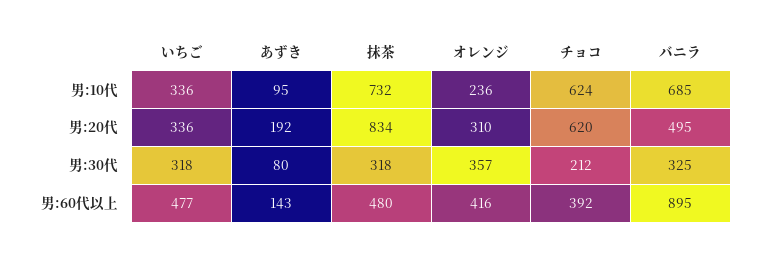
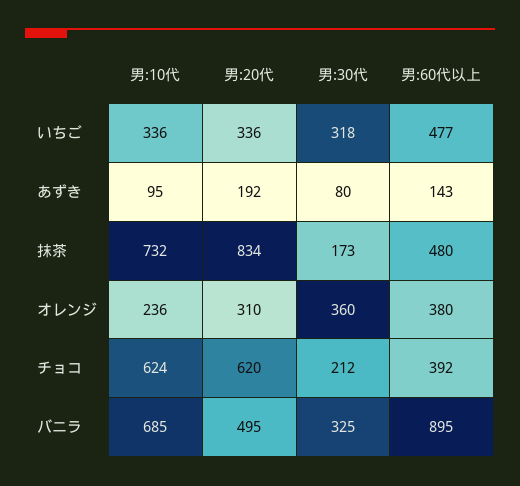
  {
    "いちご": {
      "男:10代": 336,
      "男:20代": 336,
      "男:30代": 318,
      "男:60代以上": 477
    },
    "あずき": {
      "男:10代": 95,
      "男:20代": 192,
      "男:30代": 80,
      "男:60代以上": 143
    },
    "抹茶": {
      "男:10代": 732,
      "男:20代": 834,
-     "男:30代": 318,
+     "男:30代": 173,
      "男:60代以上": 480
    },
    "オレンジ": {
      "男:10代": 236,
      "男:20代": 310,
-     "男:30代": 357,
+     "男:30代": 360,
-     "男:60代以上": 416
+     "男:60代以上": 380
    },
    "チョコ": {
      "男:10代": 624,
      "男:20代": 620,
      "男:30代": 212,
      "男:60代以上": 392
    },
    "バニラ": {
      "男:10代": 685,
      "男:20代": 495,
      "男:30代": 325,
      "男:60代以上": 895
    }
  }

